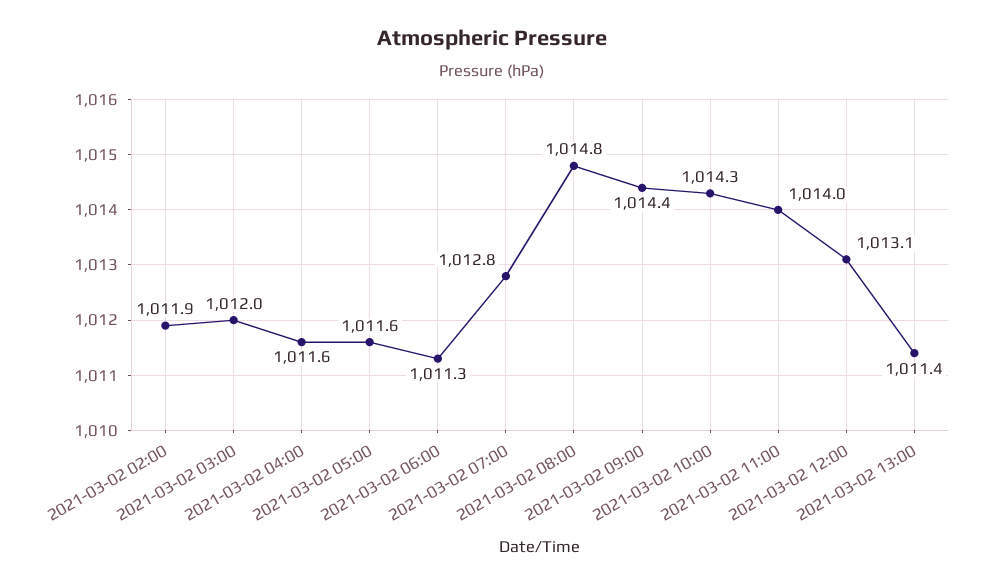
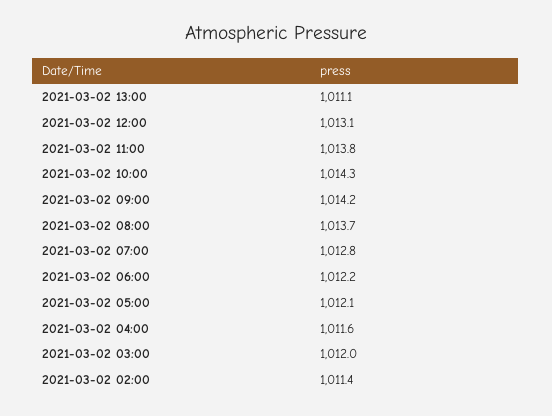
  {
-   "2021-03-02 02:00": 1011.9,
+   "2021-03-02 02:00": 1011.4,
    "2021-03-02 03:00": 1012,
    "2021-03-02 04:00": 1011.6,
-   "2021-03-02 05:00": 1011.6,
+   "2021-03-02 05:00": 1012.1,
-   "2021-03-02 06:00": 1011.3,
+   "2021-03-02 06:00": 1012.2,
    "2021-03-02 07:00": 1012.8,
-   "2021-03-02 08:00": 1014.8,
+   "2021-03-02 08:00": 1013.7,
-   "2021-03-02 09:00": 1014.4,
+   "2021-03-02 09:00": 1014.2,
    "2021-03-02 10:00": 1014.3,
-   "2021-03-02 11:00": 1014,
+   "2021-03-02 11:00": 1013.8,
    "2021-03-02 12:00": 1013.1,
-   "2021-03-02 13:00": 1011.4
+   "2021-03-02 13:00": 1011.1
  }

